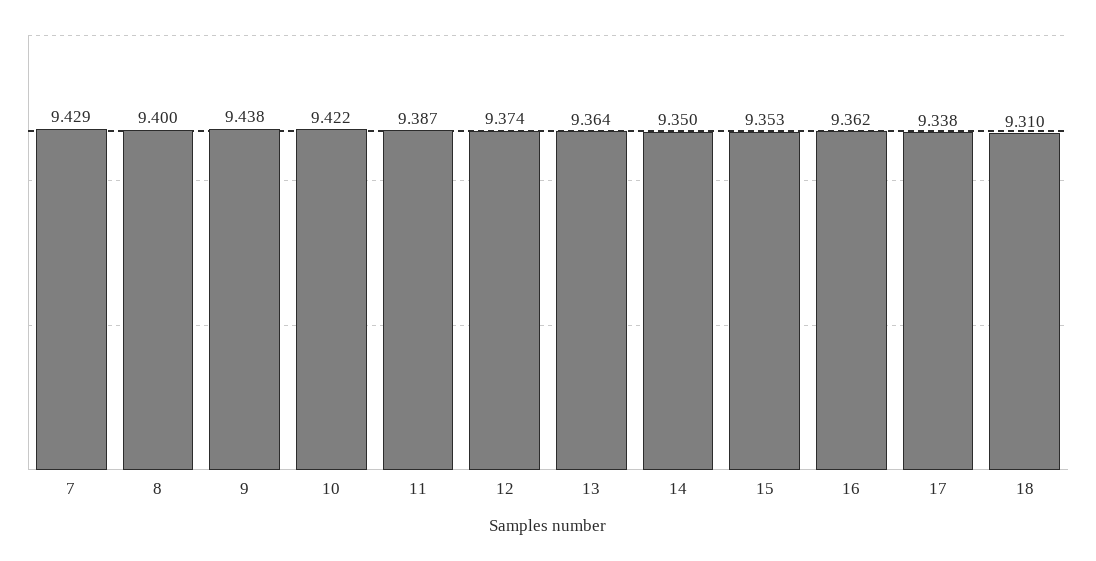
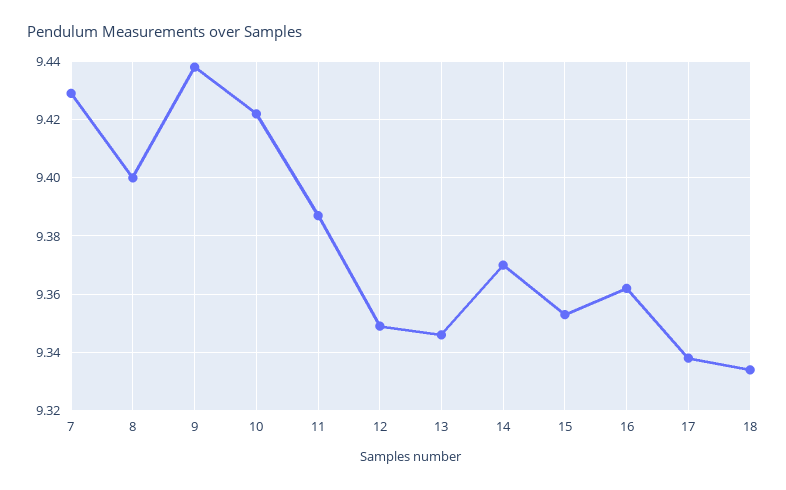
  {
    "7": 9.429,
    "8": 9.4,
    "9": 9.438,
    "10": 9.422,
    "11": 9.387,
-   "12": 9.374,
+   "12": 9.35,
-   "13": 9.364,
+   "13": 9.345,
-   "14": 9.35,
+   "14": 9.37,
    "15": 9.353,
    "16": 9.362,
    "17": 9.338,
-   "18": 9.31
+   "18": 9.335
  }

